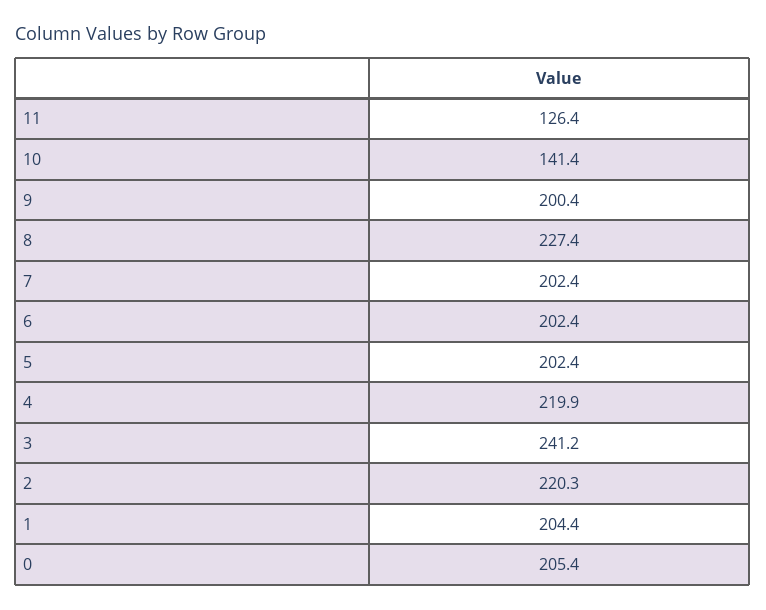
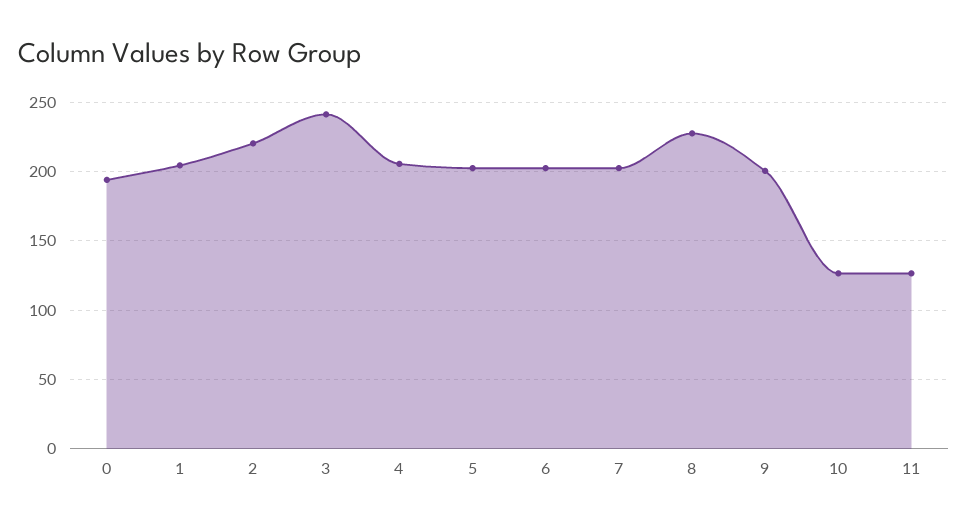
  {
    "11": 126.4,
-   "10": 141.4,
+   "10": 125,
    "9": 200.4,
    "8": 227.4,
    "7": 202.4,
    "6": 202.4,
    "5": 202.4,
-   "4": 219.9,
+   "4": 205,
    "3": 241.2,
    "2": 220.3,
    "1": 204.4,
-   "0": 205.4
+   "0": 195
  }

